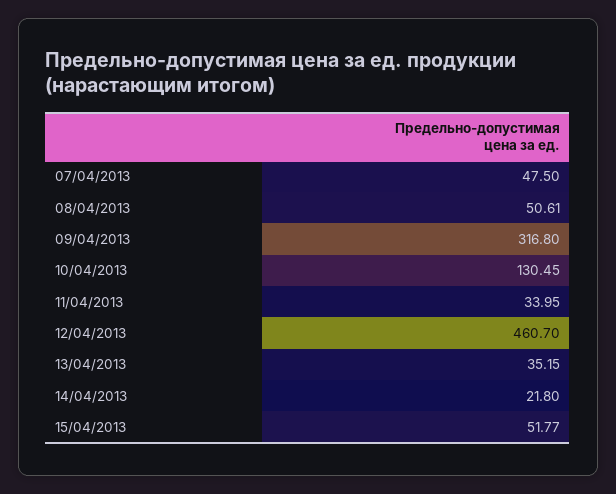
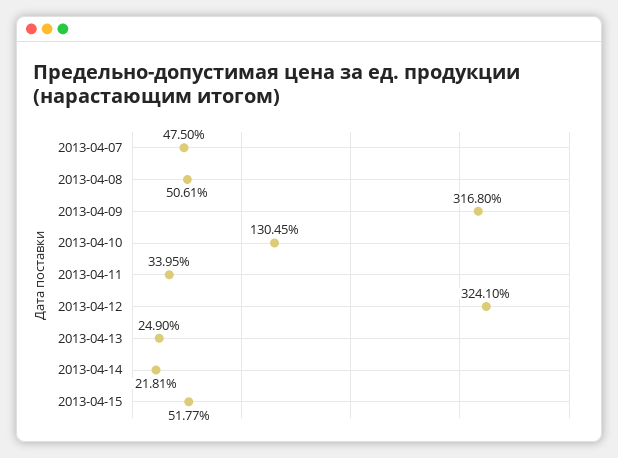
  {
    "07/04/2013": 47.5,
    "08/04/2013": 50.61,
    "09/04/2013": 316.8,
    "10/04/2013": 130.45,
    "11/04/2013": 33.95,
-   "12/04/2013": 460.7,
+   "12/04/2013": 324.1,
-   "13/04/2013": 35.15,
+   "13/04/2013": 24.9,
-   "14/04/2013": 21.8,
+   "14/04/2013": 21.81,
    "15/04/2013": 51.77
  }

